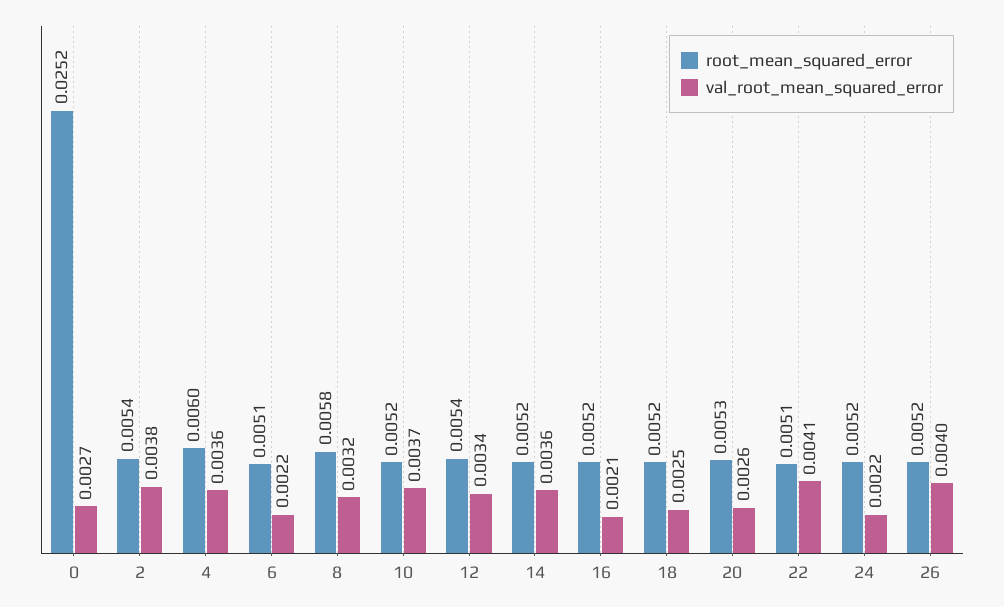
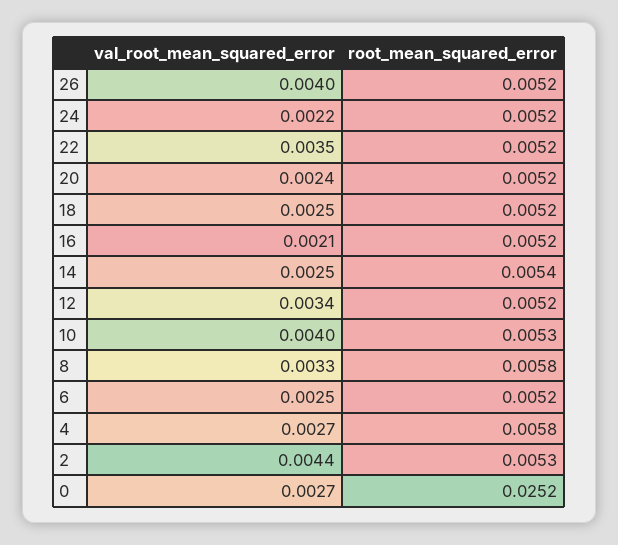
  {
    "root_mean_squared_error": {
      "0": 0.0252,
-     "2": 0.0054,
+     "2": 0.0053,
-     "4": 0.006,
+     "4": 0.0058,
-     "6": 0.0051,
+     "6": 0.0052,
      "8": 0.0058,
-     "10": 0.0052,
+     "10": 0.0053,
-     "12": 0.0054,
+     "12": 0.0052,
-     "14": 0.0052,
+     "14": 0.0054,
      "16": 0.0052,
      "18": 0.0052,
-     "20": 0.0053,
+     "20": 0.0052,
-     "22": 0.0051,
+     "22": 0.0052,
      "24": 0.0052,
      "26": 0.0052
    },
    "val_root_mean_squared_error": {
      "0": 0.0027,
-     "2": 0.0038,
+     "2": 0.0044,
-     "4": 0.0036,
+     "4": 0.0027,
-     "6": 0.0022,
+     "6": 0.0025,
-     "8": 0.0032,
+     "8": 0.0033,
-     "10": 0.0037,
+     "10": 0.004,
      "12": 0.0034,
-     "14": 0.0036,
+     "14": 0.0025,
      "16": 0.0021,
      "18": 0.0025,
-     "20": 0.0026,
+     "20": 0.0024,
-     "22": 0.0041,
+     "22": 0.0035,
      "24": 0.0022,
      "26": 0.004
    }
  }

